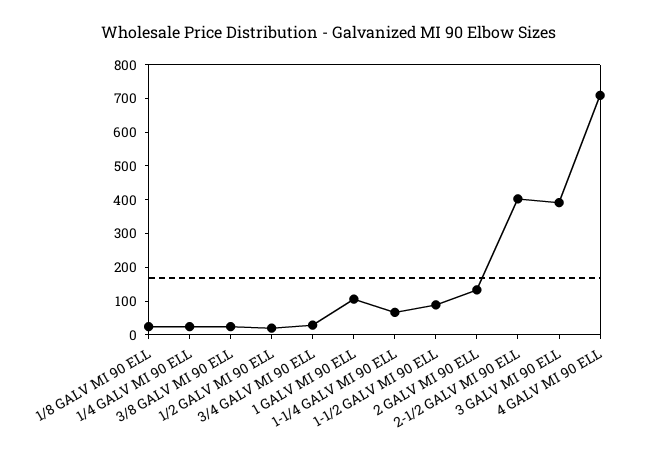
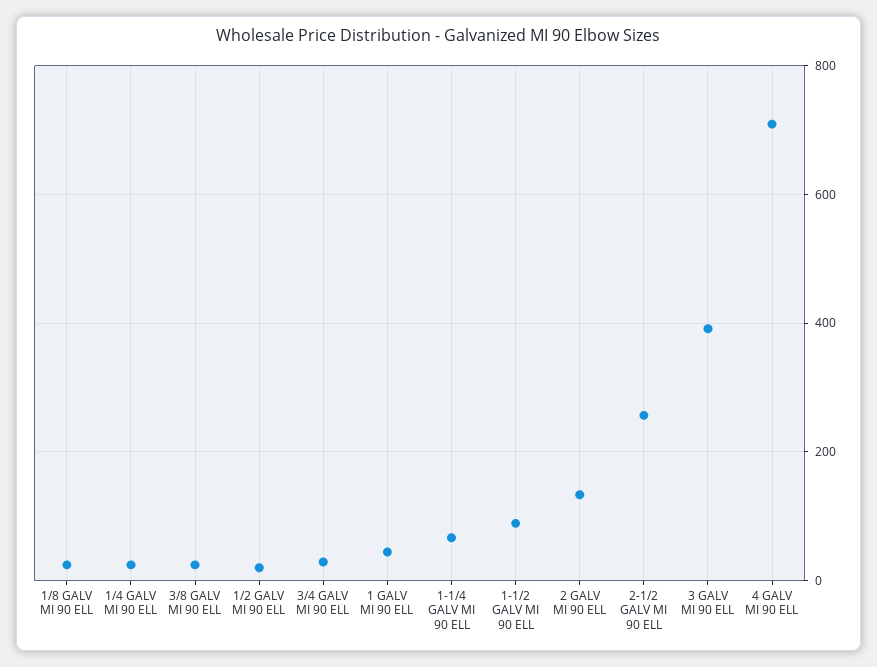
  {
    "1/8 GALV MI 90 ELL": 20,
    "1/4 GALV MI 90 ELL": 20,
    "3/8 GALV MI 90 ELL": 20,
    "1/2 GALV MI 90 ELL": 20,
    "3/4 GALV MI 90 ELL": 20,
-   "1 GALV MI 90 ELL": 100,
+   "1 GALV MI 90 ELL": 40,
    "1-1/4 GALV MI 90 ELL": 60,
    "1-1/2 GALV MI 90 ELL": 80,
    "2 GALV MI 90 ELL": 140,
-   "2-1/2 GALV MI 90 ELL": 400,
+   "2-1/2 GALV MI 90 ELL": 260,
    "3 GALV MI 90 ELL": 400,
    "4 GALV MI 90 ELL": 700
  }

